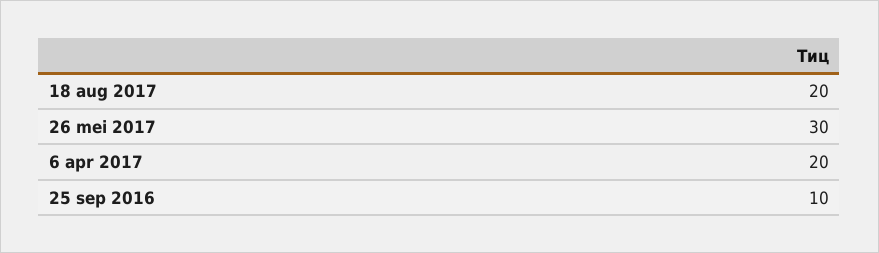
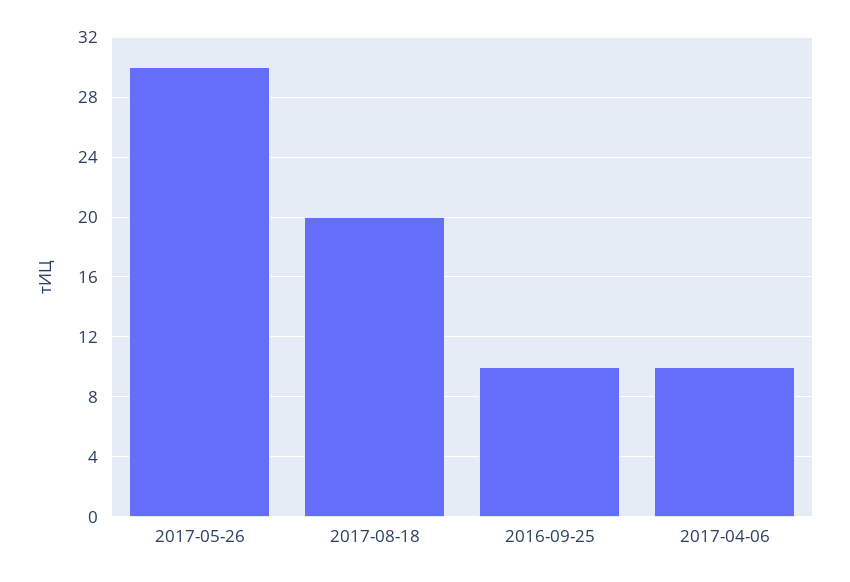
  {
    "18 aug 2017": 20,
    "26 mei 2017": 30,
-   "6 apr 2017": 20,
+   "6 apr 2017": 10,
    "25 sep 2016": 10
  }

